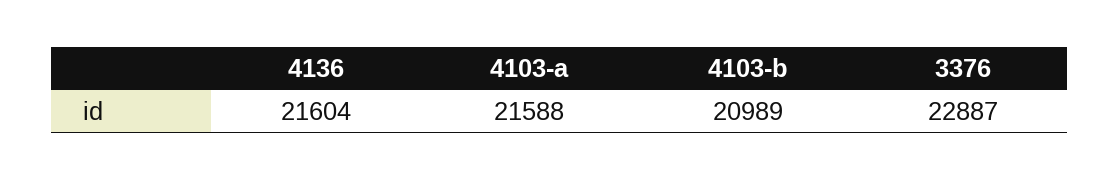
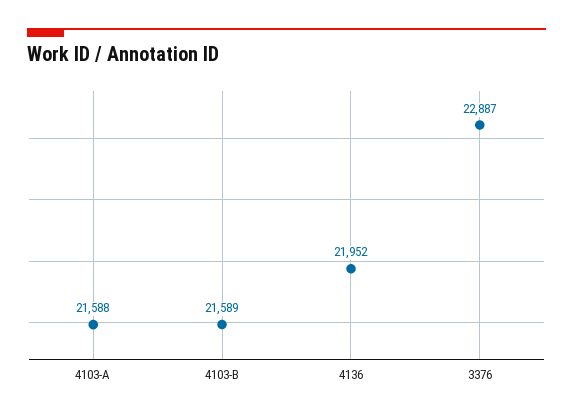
  {
-   "4136": 21604,
+   "4136": 21952,
    "4103-a": 21588,
-   "4103-b": 20989,
+   "4103-b": 21589,
    "3376": 22887
  }

